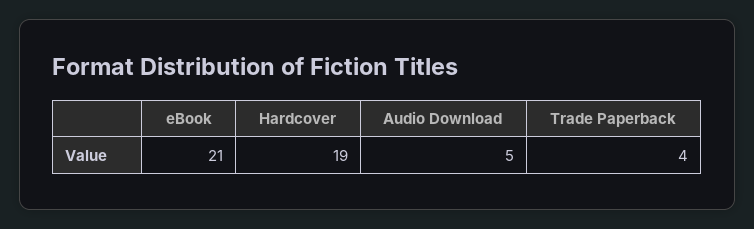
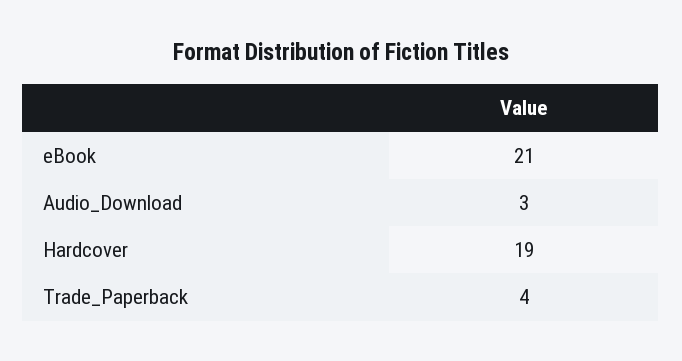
  {
    "eBook": 21,
    "Hardcover": 19,
-   "Audio Download": 5,
+   "Audio Download": 3,
    "Trade Paperback": 4
  }

